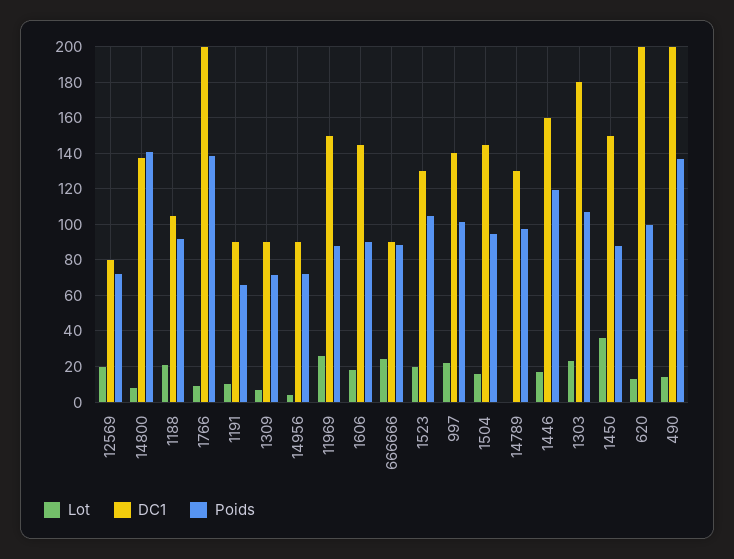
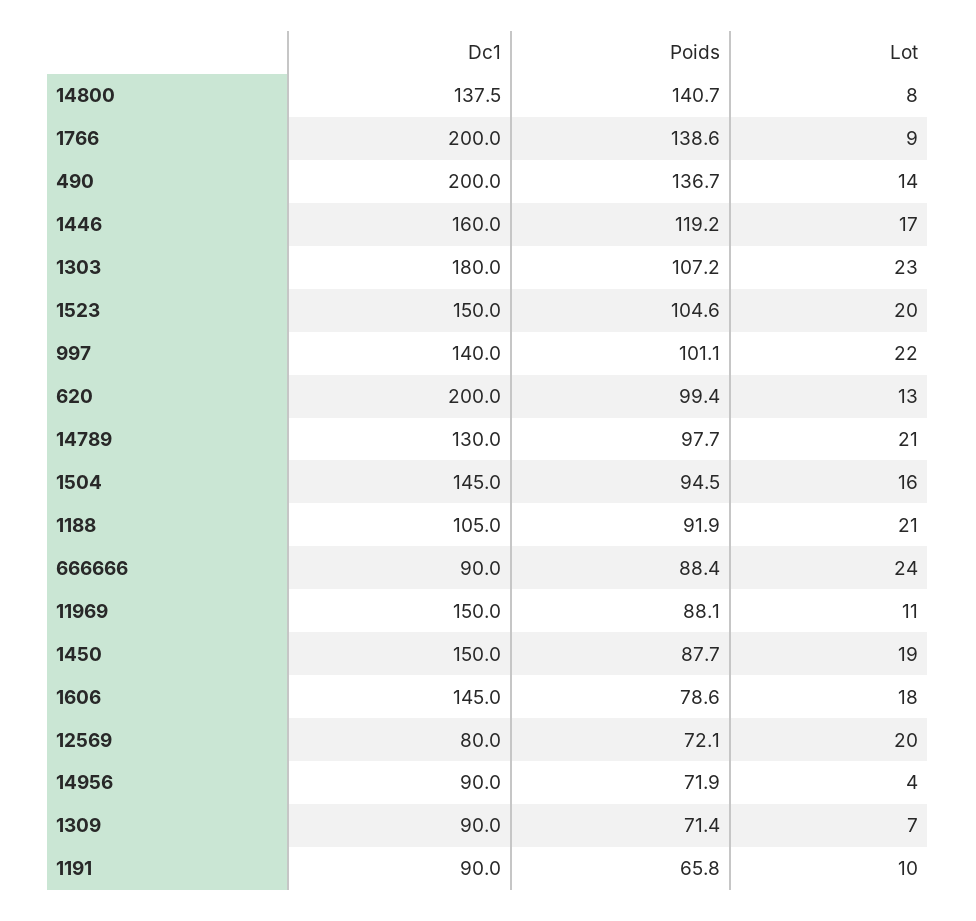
  {
    "Lot": {
      "12569": 20,
      "14800": 8,
      "1188": 21,
      "1766": 9,
      "1191": 10,
      "1309": 7,
      "14956": 4,
-     "11969": 25,
+     "11969": 11,
      "1606": 18,
      "666666": 24,
      "1523": 20,
      "997": 22,
      "1504": 16,
-     "14789": 0,
+     "14789": 21,
      "1446": 17,
      "1303": 23,
-     "1450": 35,
+     "1450": 19,
      "620": 13,
      "490": 14
    },
    "DC1": {
      "12569": 80,
      "14800": 137.5,
      "1188": 105,
      "1766": 200,
      "1191": 90,
      "1309": 90,
      "14956": 90,
      "11969": 150,
      "1606": 145,
      "666666": 90,
-     "1523": 130,
+     "1523": 150,
      "997": 140,
      "1504": 145,
      "14789": 130,
      "1446": 160,
      "1303": 180,
      "1450": 150,
      "620": 200,
      "490": 200
    },
    "Poids": {
      "12569": 72.1,
      "14800": 140.7,
      "1188": 91.9,
      "1766": 138.6,
      "1191": 65.8,
      "1309": 71.4,
      "14956": 71.9,
      "11969": 88.1,
-     "1606": 90,
+     "1606": 78.6,
      "666666": 88.4,
      "1523": 104.6,
      "997": 101.1,
      "1504": 94.5,
      "14789": 97.7,
      "1446": 119.2,
      "1303": 107.2,
      "1450": 87.7,
      "620": 99.4,
      "490": 136.7
    }
  }

